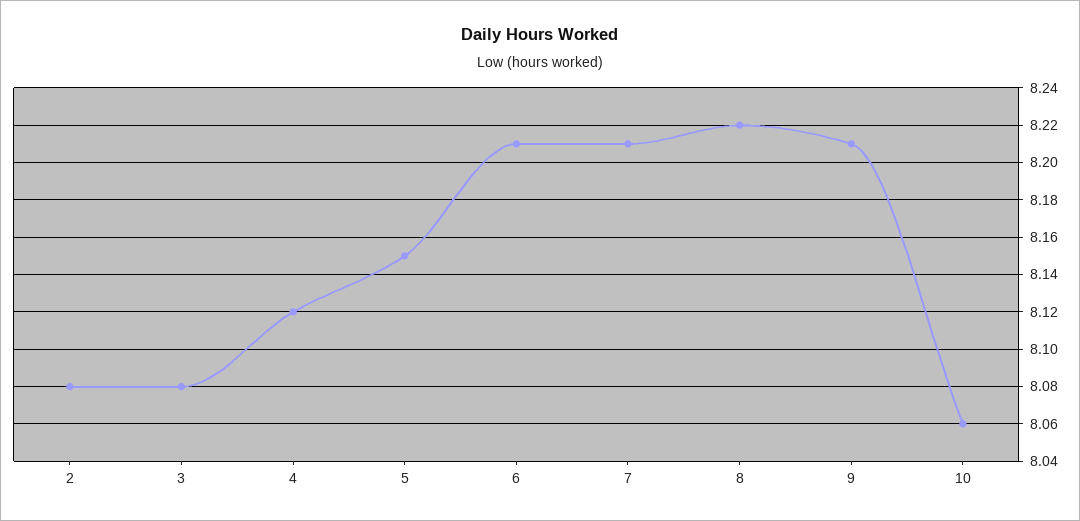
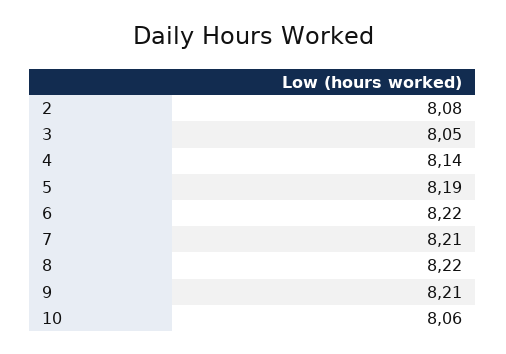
  {
    "2": 8.08,
-   "3": 8.08,
+   "3": 8.05,
-   "4": 8.12,
+   "4": 8.14,
-   "5": 8.15,
+   "5": 8.19,
-   "6": 8.21,
+   "6": 8.22,
    "7": 8.21,
    "8": 8.22,
    "9": 8.21,
    "10": 8.06
  }

